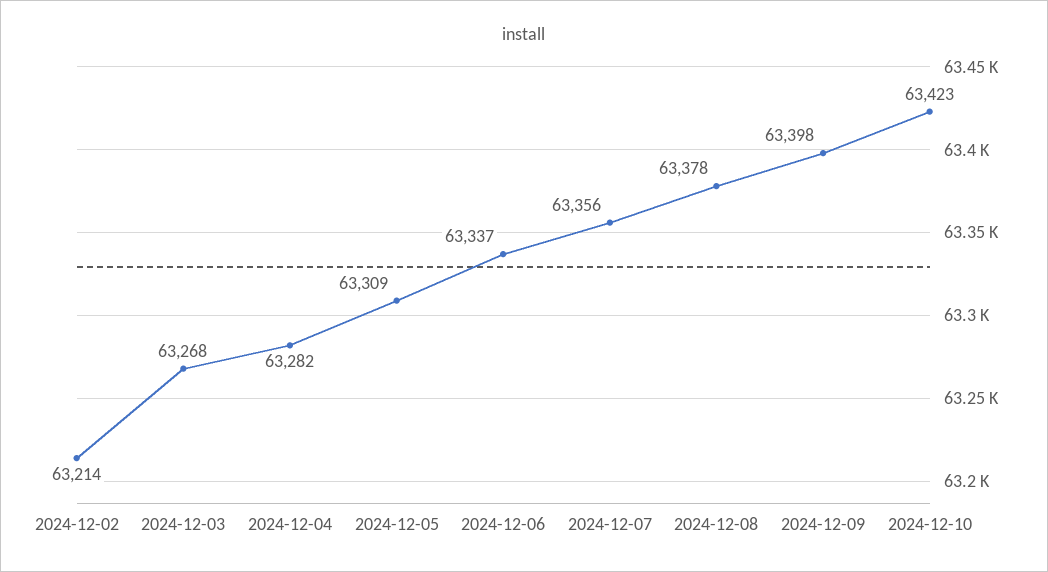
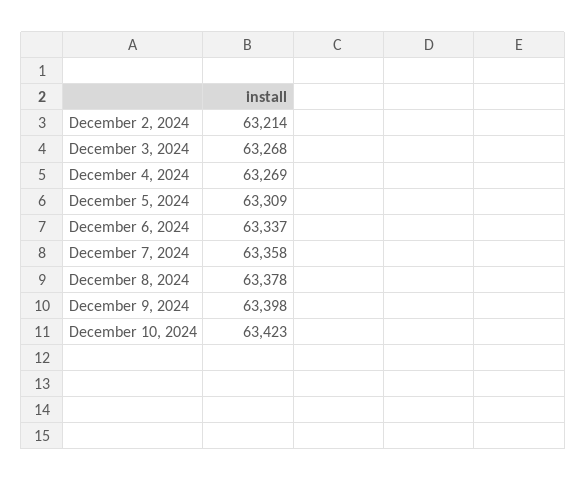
  {
    "2024-12-02": 63214,
    "2024-12-03": 63268,
-   "2024-12-04": 63282,
+   "2024-12-04": 63269,
    "2024-12-05": 63309,
    "2024-12-06": 63337,
-   "2024-12-07": 63356,
+   "2024-12-07": 63358,
    "2024-12-08": 63378,
    "2024-12-09": 63398,
    "2024-12-10": 63423
  }

